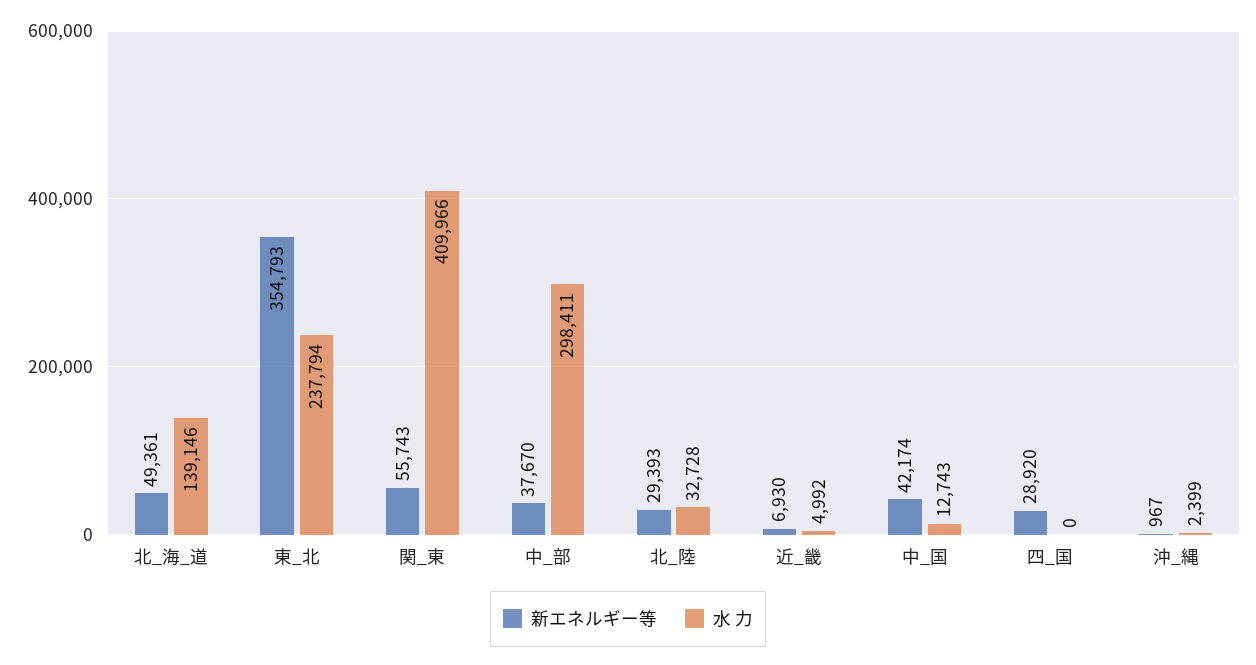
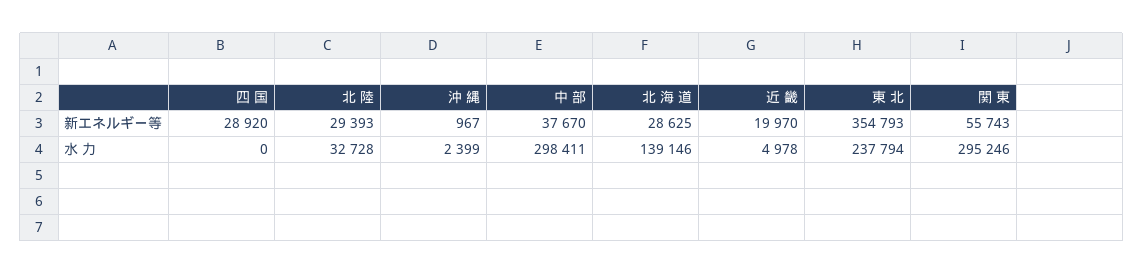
  {
    "新エネルギー等": {
-     "北_海_道": 49361,
+     "北_海_道": 28625,
      "東_北": 354793,
      "関_東": 55743,
      "中_部": 37670,
      "北_陸": 29393,
-     "近_畿": 6930,
+     "近_畿": 19970,
-     "中_国": 42174,
      "四_国": 28920,
      "沖_縄": 967
    },
    "水 力": {
      "北_海_道": 139146,
      "東_北": 237794,
-     "関_東": 409966,
+     "関_東": 295246,
      "中_部": 298411,
      "北_陸": 32728,
-     "近_畿": 4992,
+     "近_畿": 4978,
-     "中_国": 12743,
      "四_国": 0,
      "沖_縄": 2399
    }
  }

